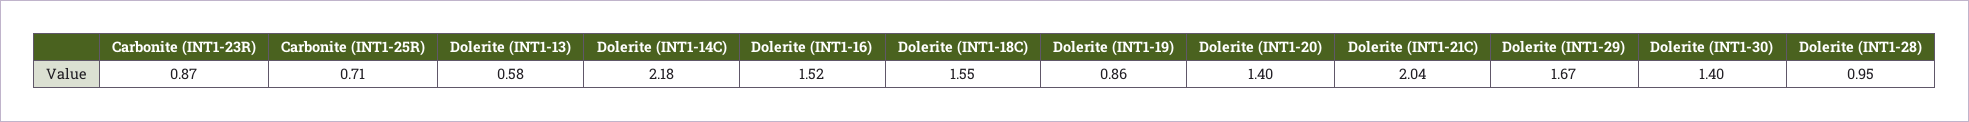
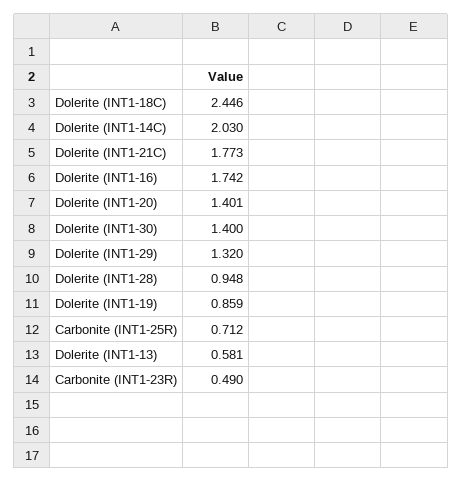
  {
-   "Carbonite (INT1-23R)": 0.87,
+   "Carbonite (INT1-23R)": 0.49,
    "Carbonite (INT1-25R)": 0.712,
    "Dolerite (INT1-13)": 0.581,
-   "Dolerite (INT1-14C)": 2.18,
+   "Dolerite (INT1-14C)": 2.03,
-   "Dolerite (INT1-16)": 1.52,
+   "Dolerite (INT1-16)": 1.742,
-   "Dolerite (INT1-18C)": 1.55,
+   "Dolerite (INT1-18C)": 2.446,
    "Dolerite (INT1-19)": 0.859,
    "Dolerite (INT1-20)": 1.401,
-   "Dolerite (INT1-21C)": 2.04,
+   "Dolerite (INT1-21C)": 1.773,
-   "Dolerite (INT1-29)": 1.67,
+   "Dolerite (INT1-29)": 1.32,
    "Dolerite (INT1-30)": 1.4,
    "Dolerite (INT1-28)": 0.948
  }

